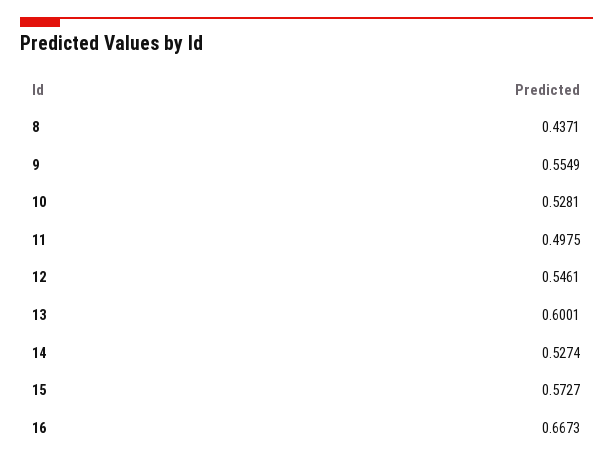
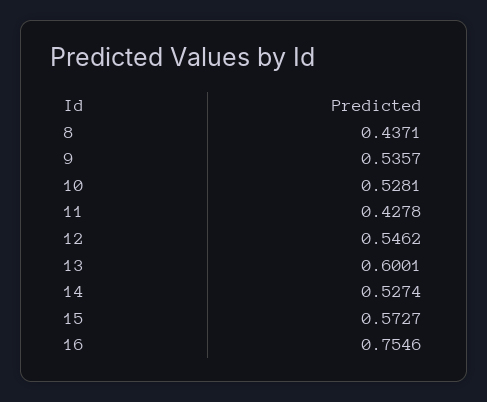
  {
    "8": 0.4371,
-   "9": 0.5549,
+   "9": 0.5357,
    "10": 0.5281,
-   "11": 0.4975,
+   "11": 0.4278,
-   "12": 0.5461,
+   "12": 0.5462,
    "13": 0.6001,
    "14": 0.5274,
    "15": 0.5727,
-   "16": 0.6673
+   "16": 0.7546
  }

